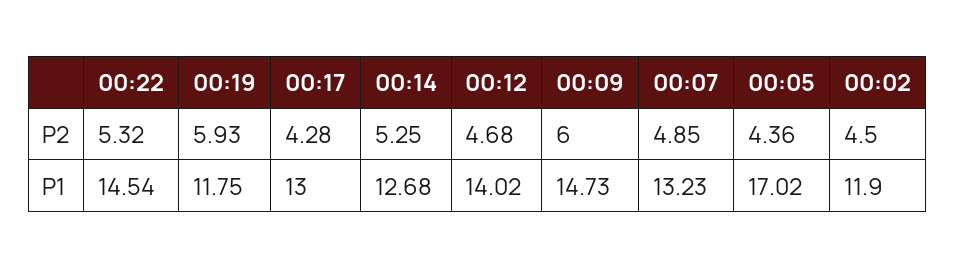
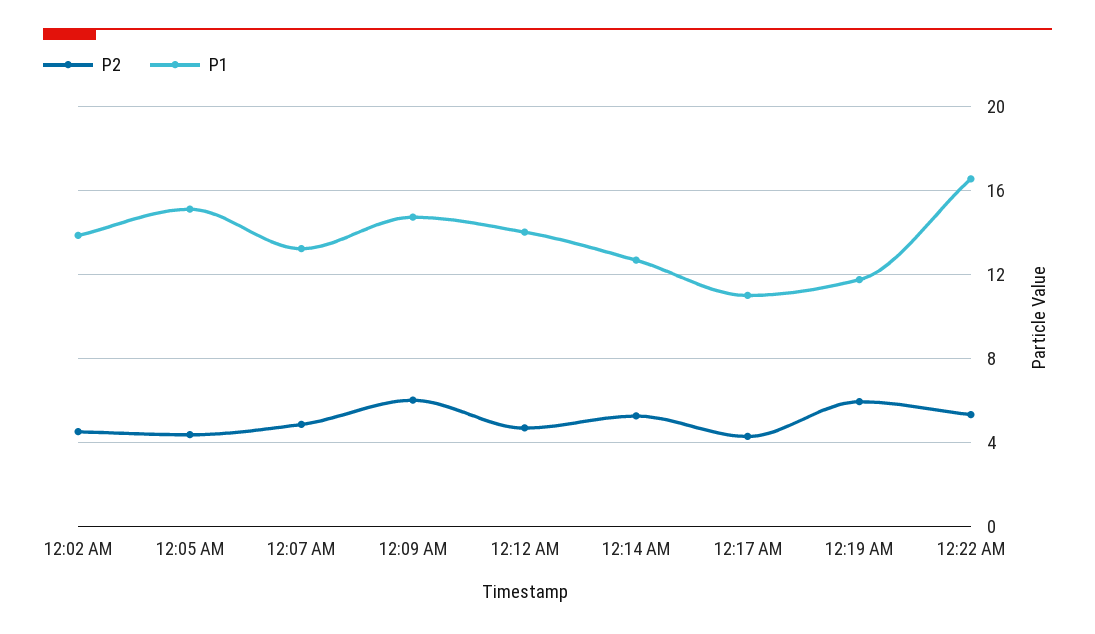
  {
    "P2": {
      "00:22": 5.32,
      "00:19": 5.93,
      "00:17": 4.28,
      "00:14": 5.25,
      "00:12": 4.68,
      "00:09": 6,
      "00:07": 4.85,
      "00:05": 4.36,
      "00:02": 4.5
    },
    "P1": {
-     "00:22": 14.54,
+     "00:22": 16.5,
      "00:19": 11.75,
-     "00:17": 13,
+     "00:17": 11,
      "00:14": 12.68,
      "00:12": 14.02,
      "00:09": 14.73,
      "00:07": 13.23,
-     "00:05": 17.02,
+     "00:05": 15,
-     "00:02": 11.9
+     "00:02": 14
    }
  }

